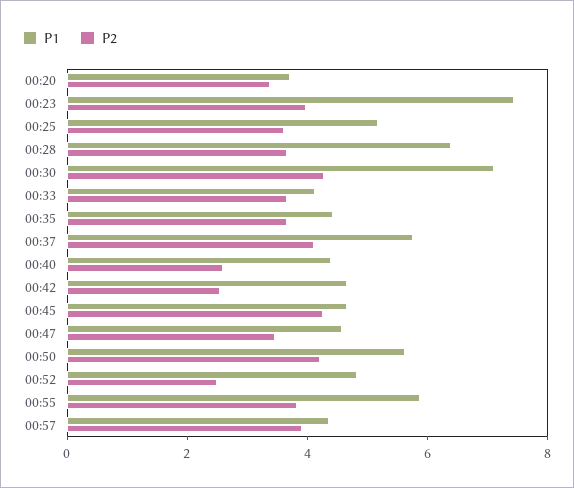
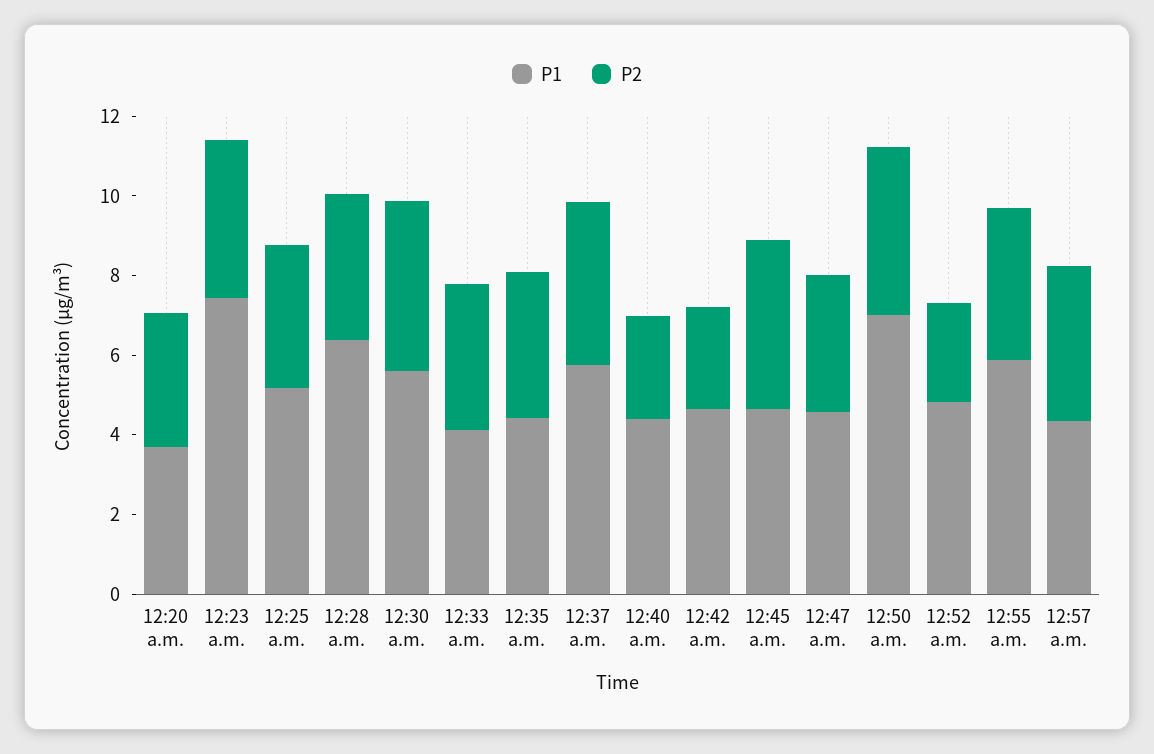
  {
    "P1": {
      "00:20": 3.5,
      "00:23": 7.5,
      "00:25": 5,
      "00:28": 6.5,
-     "00:30": 7,
+     "00:30": 5.5,
      "00:33": 4,
      "00:35": 4.5,
      "00:37": 6,
      "00:40": 4.5,
      "00:42": 4.5,
      "00:45": 4.5,
      "00:47": 4.5,
-     "00:50": 5.5,
+     "00:50": 7,
      "00:52": 5,
      "00:55": 6,
      "00:57": 4.5
    },
    "P2": {
      "00:20": 3.5,
      "00:23": 4,
      "00:25": 3.5,
      "00:28": 3.5,
      "00:30": 4.5,
      "00:33": 3.5,
      "00:35": 3.5,
      "00:37": 4,
      "00:40": 2.5,
      "00:42": 2.5,
      "00:45": 4.5,
      "00:47": 3.5,
      "00:50": 4,
      "00:52": 2.5,
      "00:55": 4,
      "00:57": 4
    }
  }

